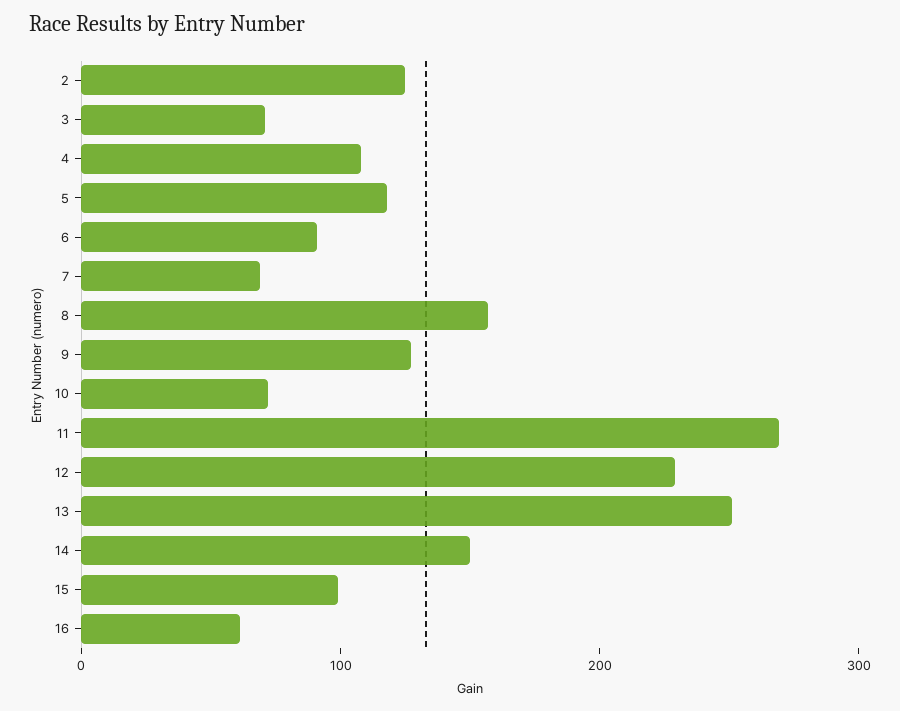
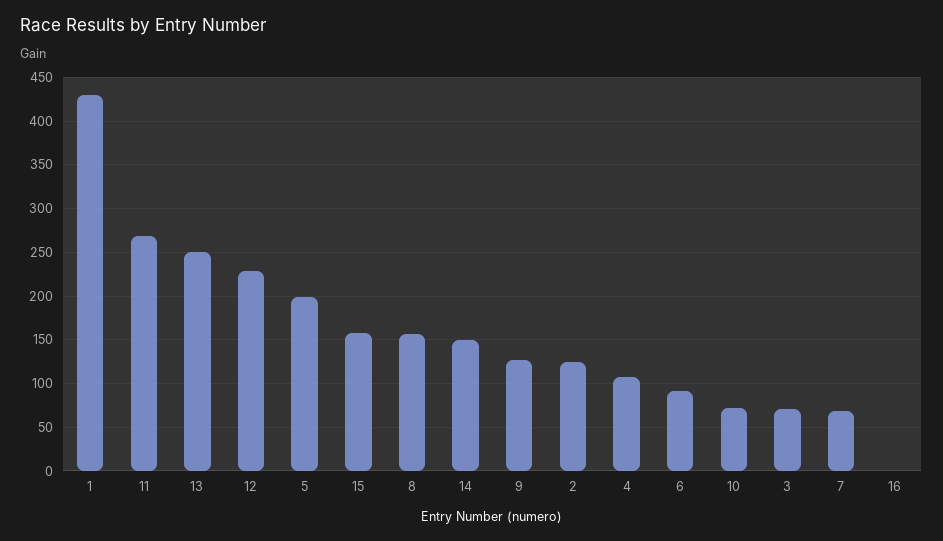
  {
    "2": 130,
    "3": 70,
    "4": 110,
-   "5": 120,
+   "5": 200,
    "6": 90,
    "7": 70,
    "8": 160,
    "9": 130,
    "10": 70,
    "11": 270,
    "12": 230,
    "13": 250,
    "14": 150,
-   "15": 100,
+   "15": 160,
-   "16": 60
+   "16": 0,
+   "1": 430
  }

